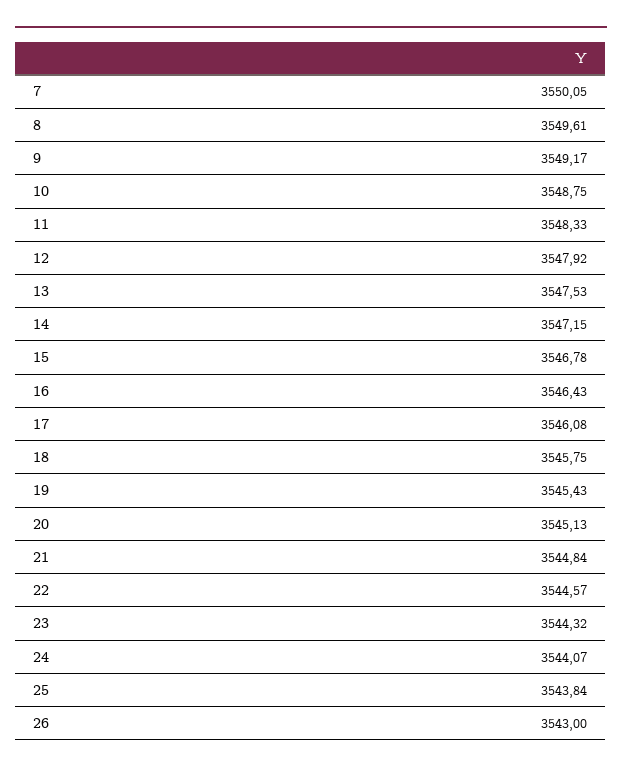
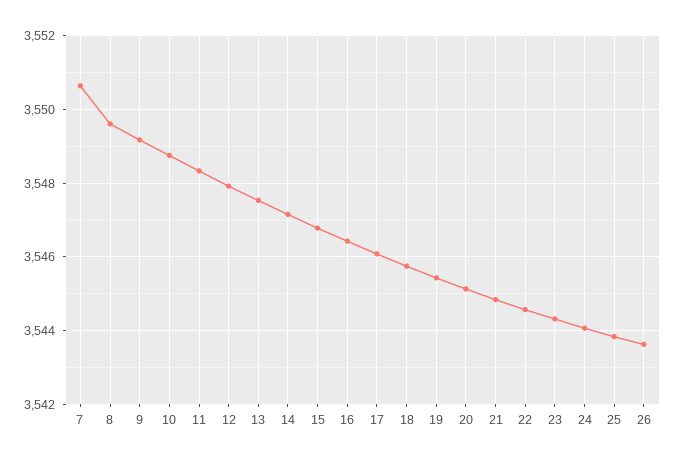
  {
-   "7": 3550.05,
+   "7": 3550.6,
    "8": 3549.61,
    "9": 3549.17,
    "10": 3548.75,
    "11": 3548.33,
    "12": 3547.92,
    "13": 3547.53,
    "14": 3547.15,
    "15": 3546.78,
    "16": 3546.43,
    "17": 3546.08,
    "18": 3545.75,
    "19": 3545.43,
    "20": 3545.13,
    "21": 3544.84,
    "22": 3544.57,
    "23": 3544.32,
    "24": 3544.07,
    "25": 3543.84,
-   "26": 3543
+   "26": 3543.6
  }

